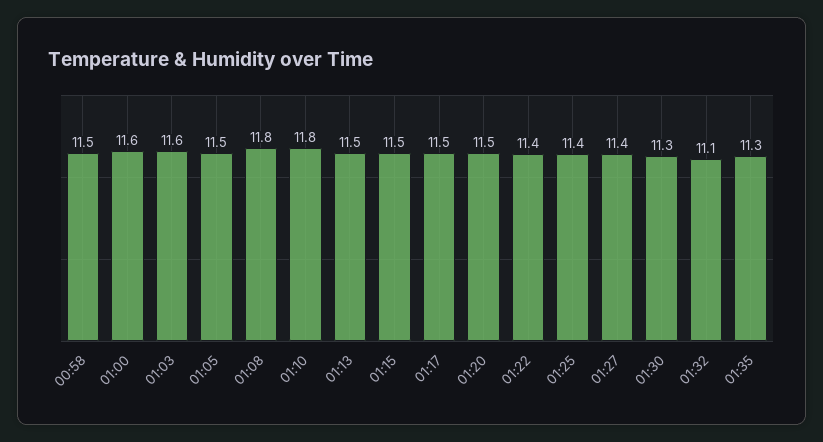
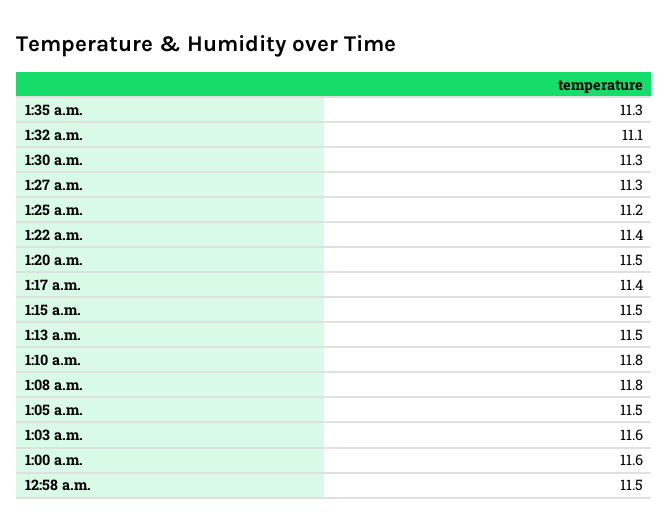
  {
    "00:58": 11.5,
    "01:00": 11.6,
    "01:03": 11.6,
    "01:05": 11.5,
    "01:08": 11.8,
    "01:10": 11.8,
    "01:13": 11.5,
    "01:15": 11.5,
-   "01:17": 11.5,
+   "01:17": 11.4,
    "01:20": 11.5,
    "01:22": 11.4,
-   "01:25": 11.4,
+   "01:25": 11.2,
-   "01:27": 11.4,
+   "01:27": 11.3,
    "01:30": 11.3,
    "01:32": 11.1,
    "01:35": 11.3
  }

